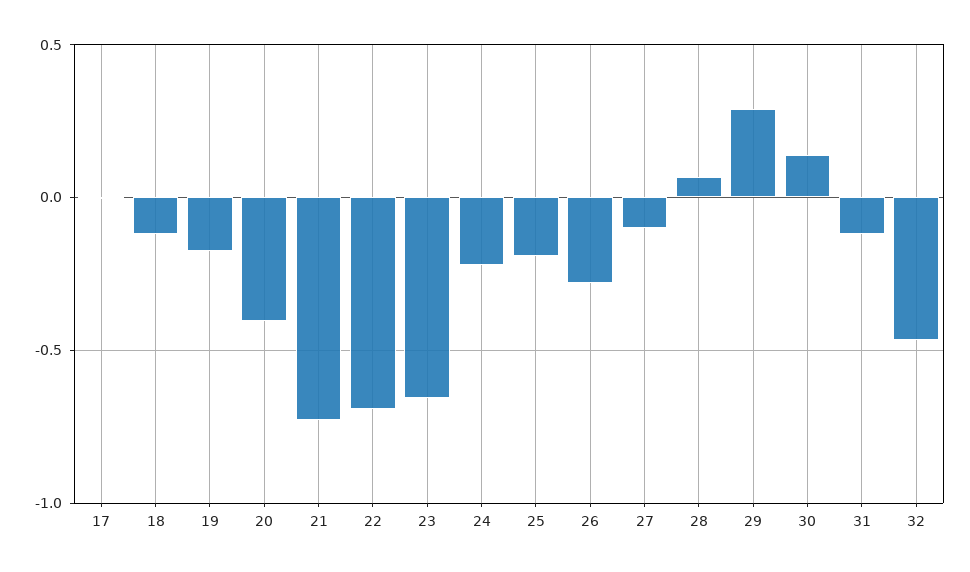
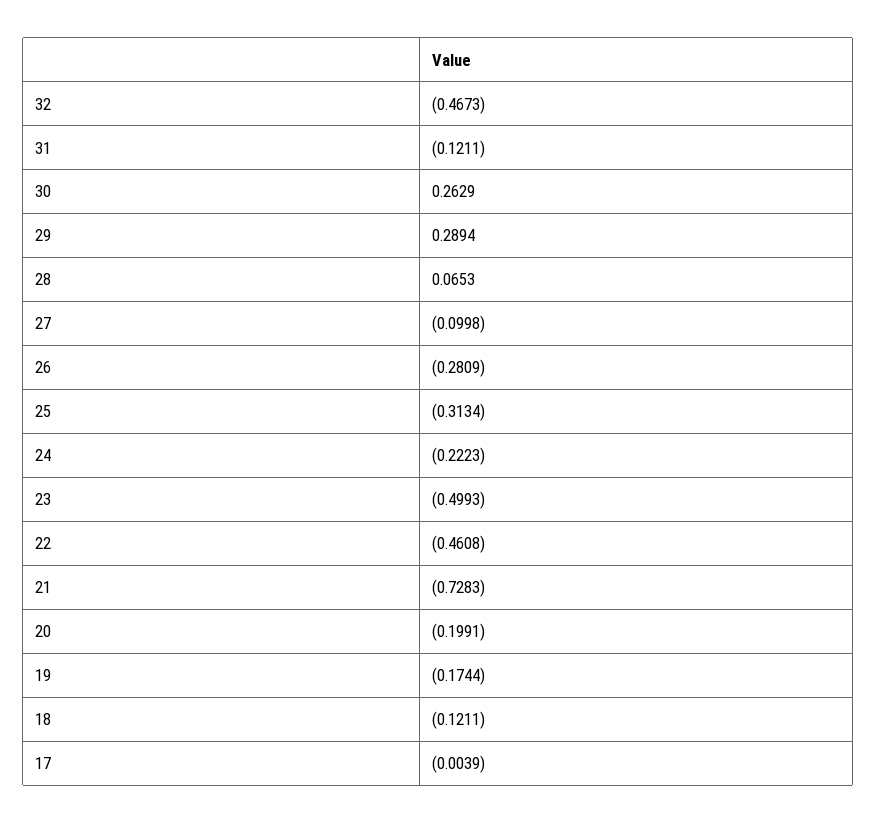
  {
    "17": -0.0039,
    "18": -0.1211,
    "19": -0.1744,
-   "20": -0.4,
+   "20": -0.1991,
    "21": -0.7283,
-   "22": -0.7,
+   "22": -0.4608,
-   "23": -0.65,
+   "23": -0.4993,
    "24": -0.2223,
-   "25": -0.2,
+   "25": -0.3134,
    "26": -0.2809,
    "27": -0.0998,
    "28": 0.0653,
    "29": 0.2894,
-   "30": 0.15,
+   "30": 0.2629,
    "31": -0.1211,
    "32": -0.4673
  }

